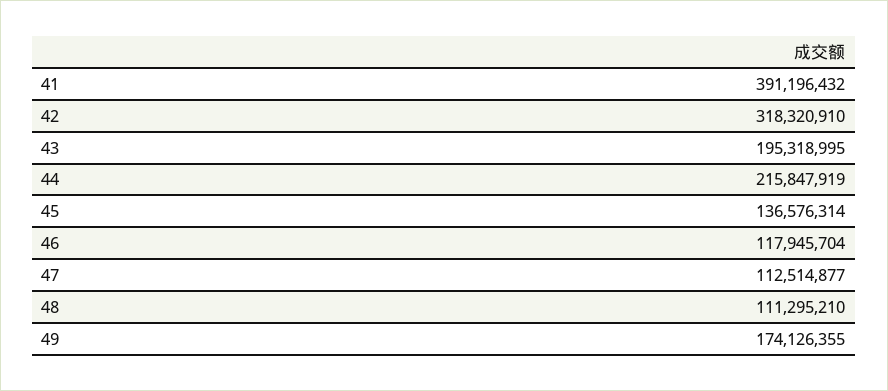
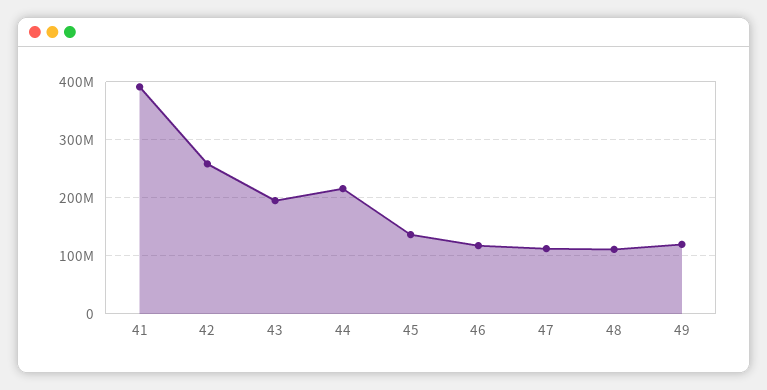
  {
    "41": 391196432,
-   "42": 318320910,
+   "42": 260000000,
    "43": 195318995,
    "44": 215847919,
    "45": 136576314,
    "46": 117945704,
    "47": 112514877,
    "48": 111295210,
-   "49": 174126355
+   "49": 120000000
  }

